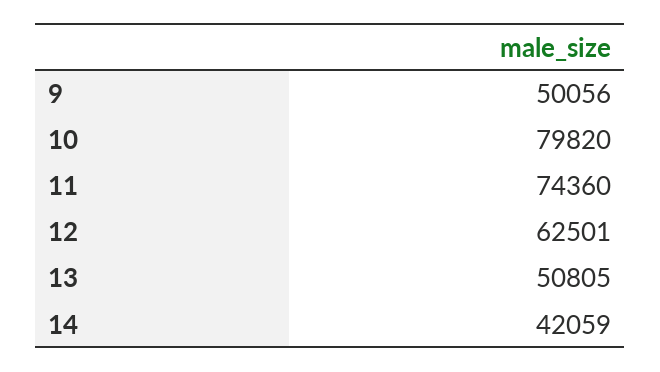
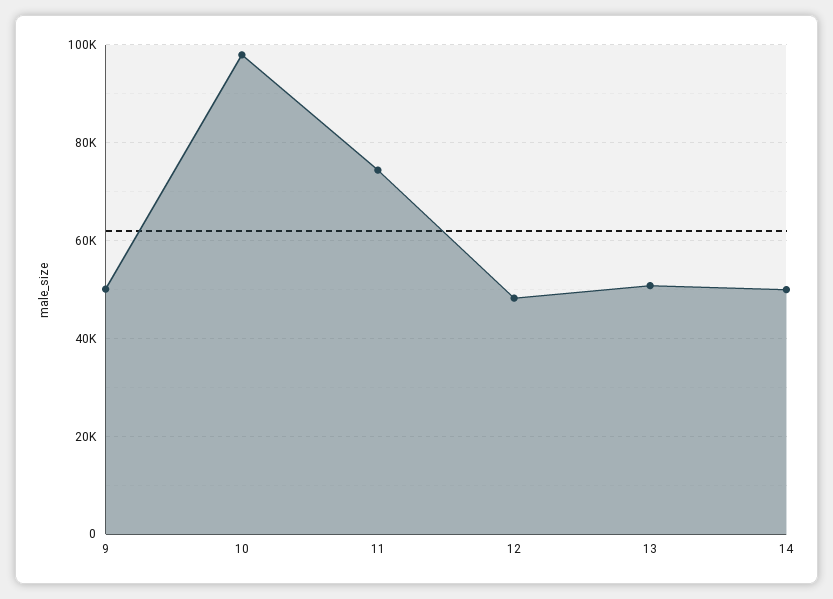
  {
    "9": 50056,
-   "10": 79820,
+   "10": 98000,
    "11": 74360,
-   "12": 62501,
+   "12": 48000,
    "13": 50805,
-   "14": 42059
+   "14": 50000
  }

